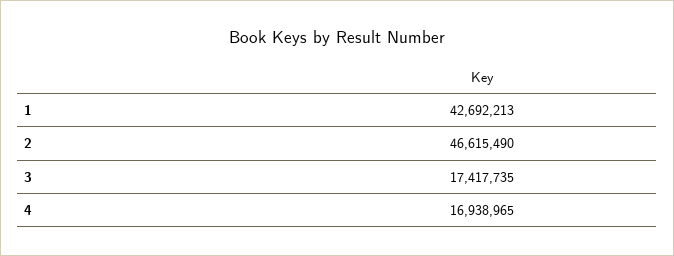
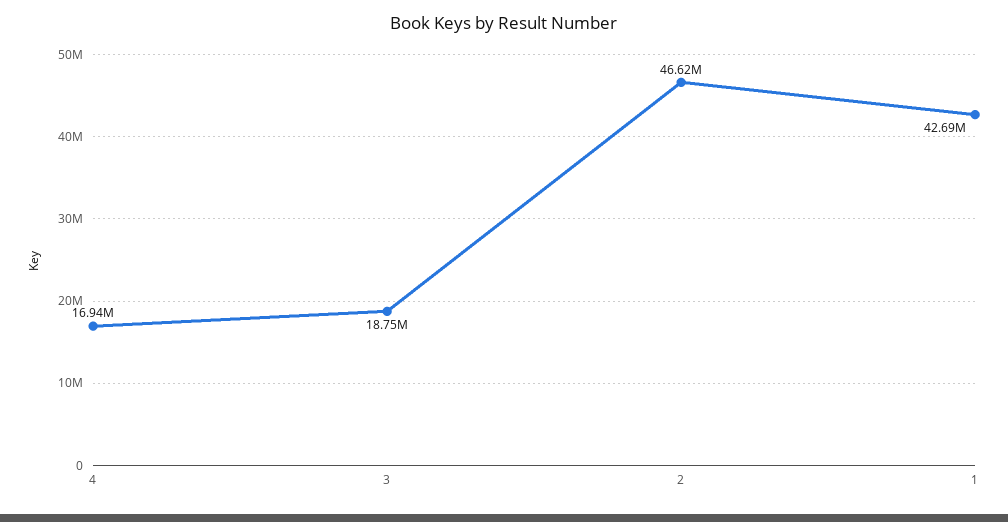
  {
    "1": 42692213,
    "2": 46615490,
-   "3": 17417735,
+   "3": 18750000,
    "4": 16938965
  }

